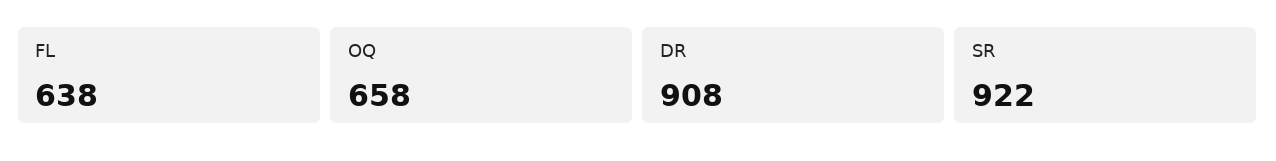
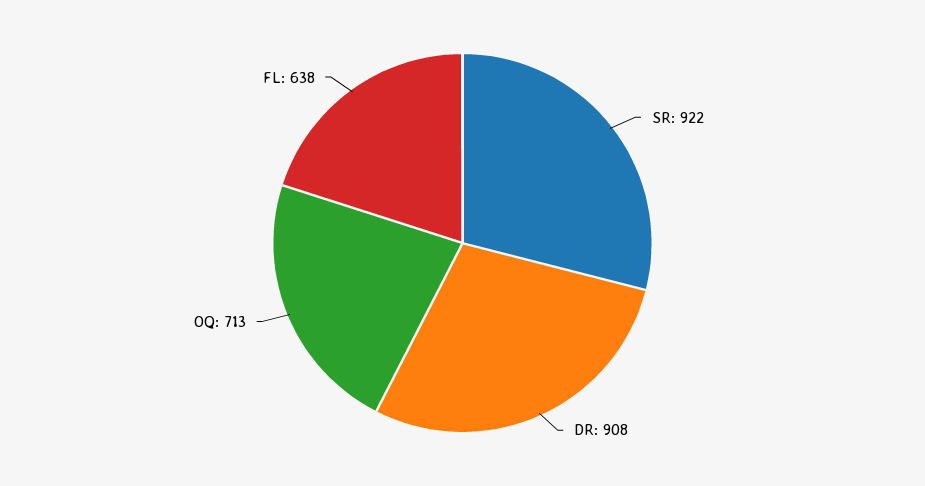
  {
    "FL": 638,
-   "OQ": 658,
+   "OQ": 713,
    "DR": 908,
    "SR": 922
  }

